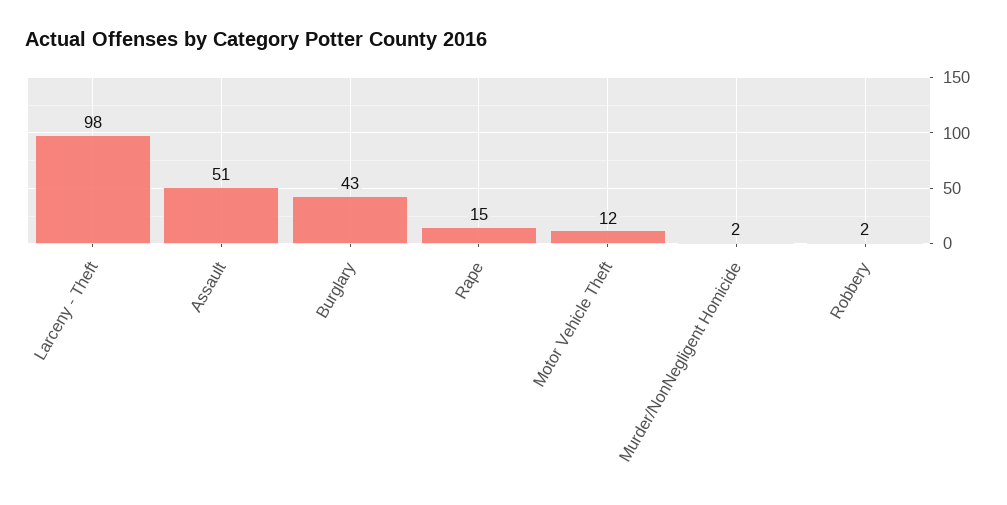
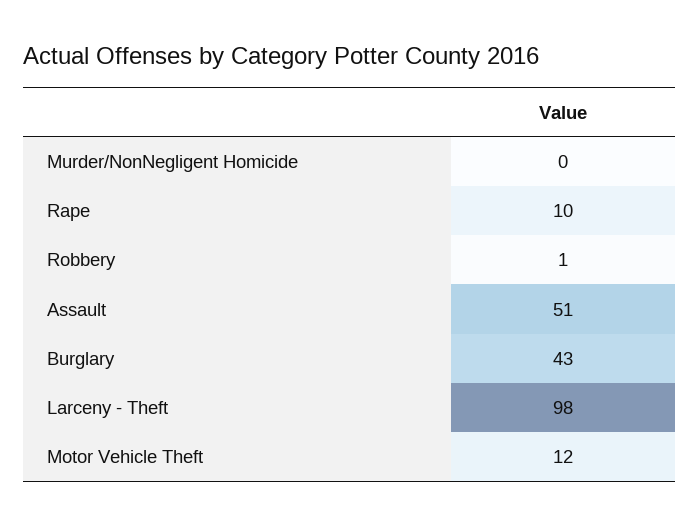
  {
    "Larceny - Theft": 98,
    "Assault": 51,
    "Burglary": 43,
-   "Rape": 15,
+   "Rape": 10,
    "Motor Vehicle Theft": 12,
-   "Murder/NonNegligent Homicide": 2,
+   "Murder/NonNegligent Homicide": 0,
-   "Robbery": 2
+   "Robbery": 1
  }

